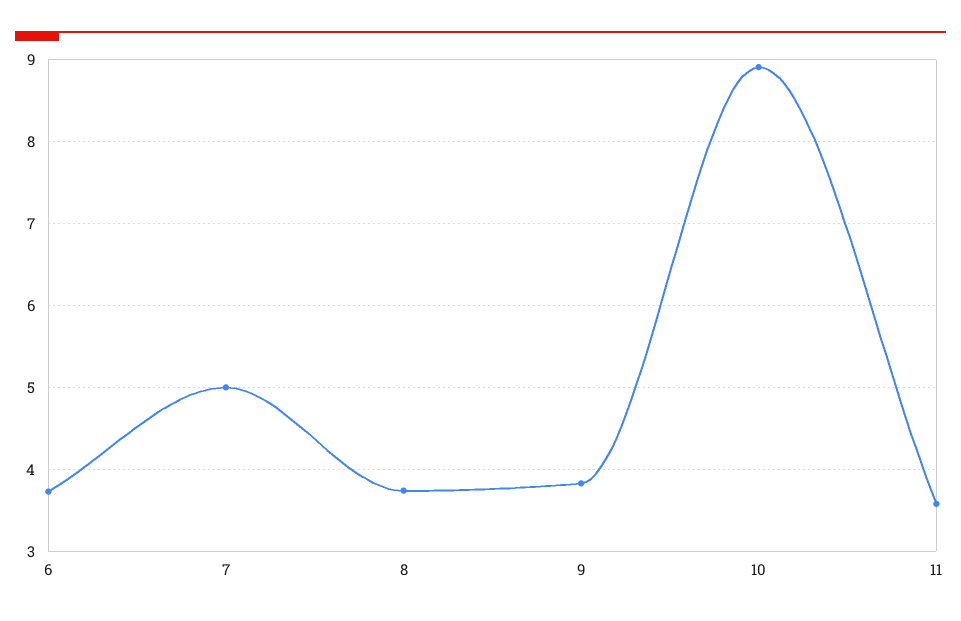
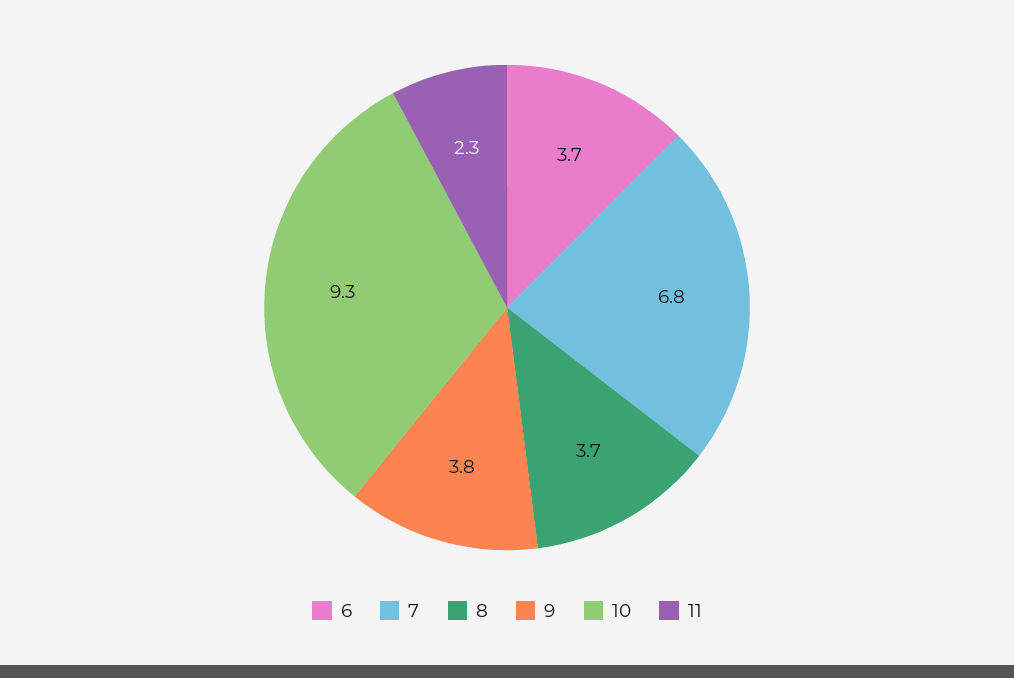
  {
    "6": 3.7,
-   "7": 5,
+   "7": 6.8,
    "8": 3.7,
    "9": 3.8,
-   "10": 8.9,
+   "10": 9.3,
-   "11": 3.6
+   "11": 2.3
  }

